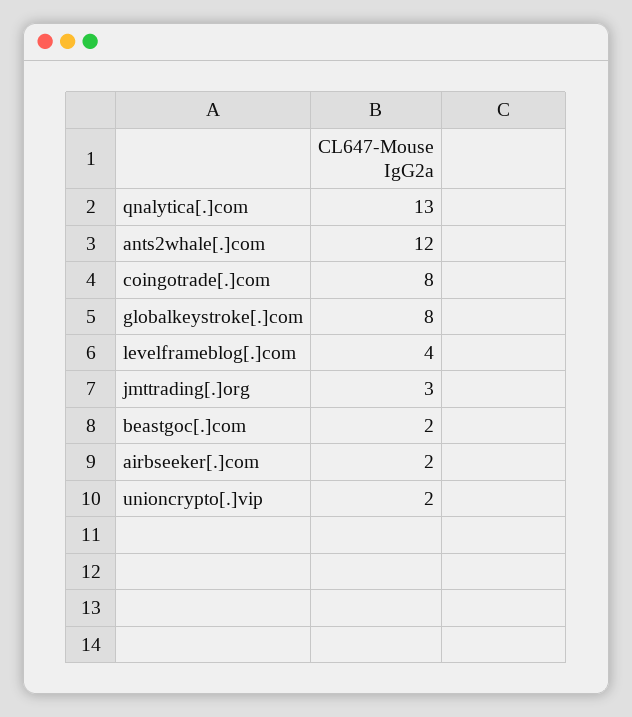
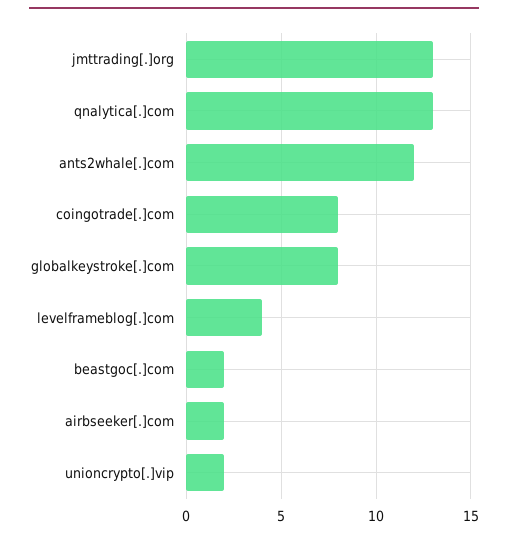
  {
    "qnalytica[.]com": 13,
    "ants2whale[.]com": 12,
    "coingotrade[.]com": 8,
    "globalkeystroke[.]com": 8,
    "levelframeblog[.]com": 4,
-   "jmttrading[.]org": 3,
+   "jmttrading[.]org": 13,
    "beastgoc[.]com": 2,
    "airbseeker[.]com": 2,
    "unioncrypto[.]vip": 2
  }

